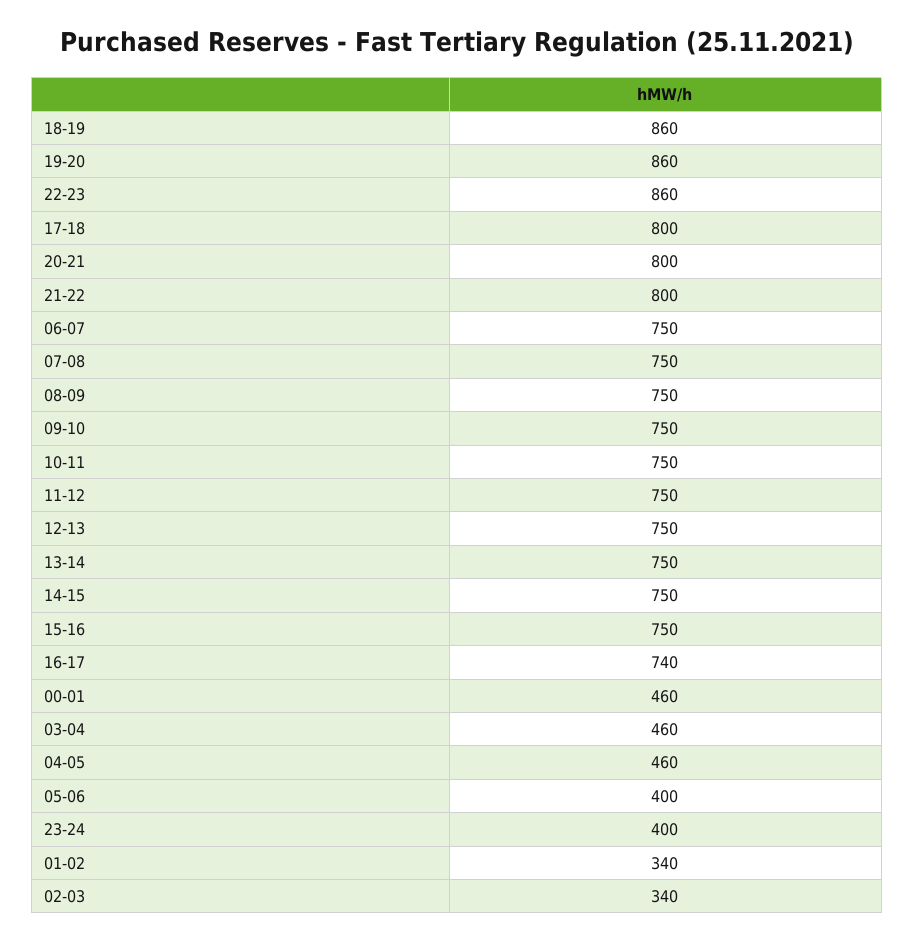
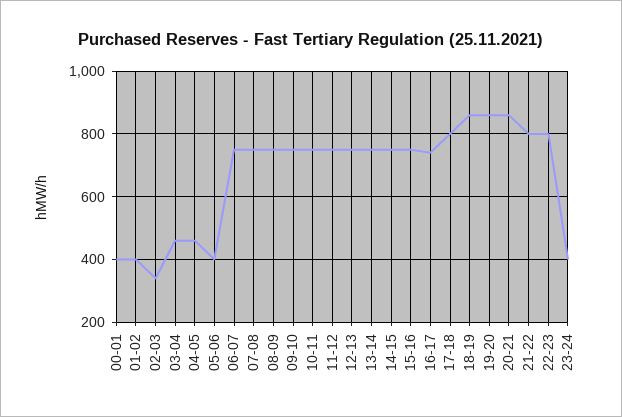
  {
    "18-19": 860,
    "19-20": 860,
-   "22-23": 860,
+   "22-23": 800,
    "17-18": 800,
-   "20-21": 800,
+   "20-21": 860,
    "21-22": 800,
    "06-07": 750,
    "07-08": 750,
    "08-09": 750,
    "09-10": 750,
    "10-11": 750,
    "11-12": 750,
    "12-13": 750,
    "13-14": 750,
    "14-15": 750,
    "15-16": 750,
    "16-17": 740,
-   "00-01": 460,
+   "00-01": 400,
    "03-04": 460,
    "04-05": 460,
    "05-06": 400,
    "23-24": 400,
-   "01-02": 340,
+   "01-02": 400,
    "02-03": 340
  }

